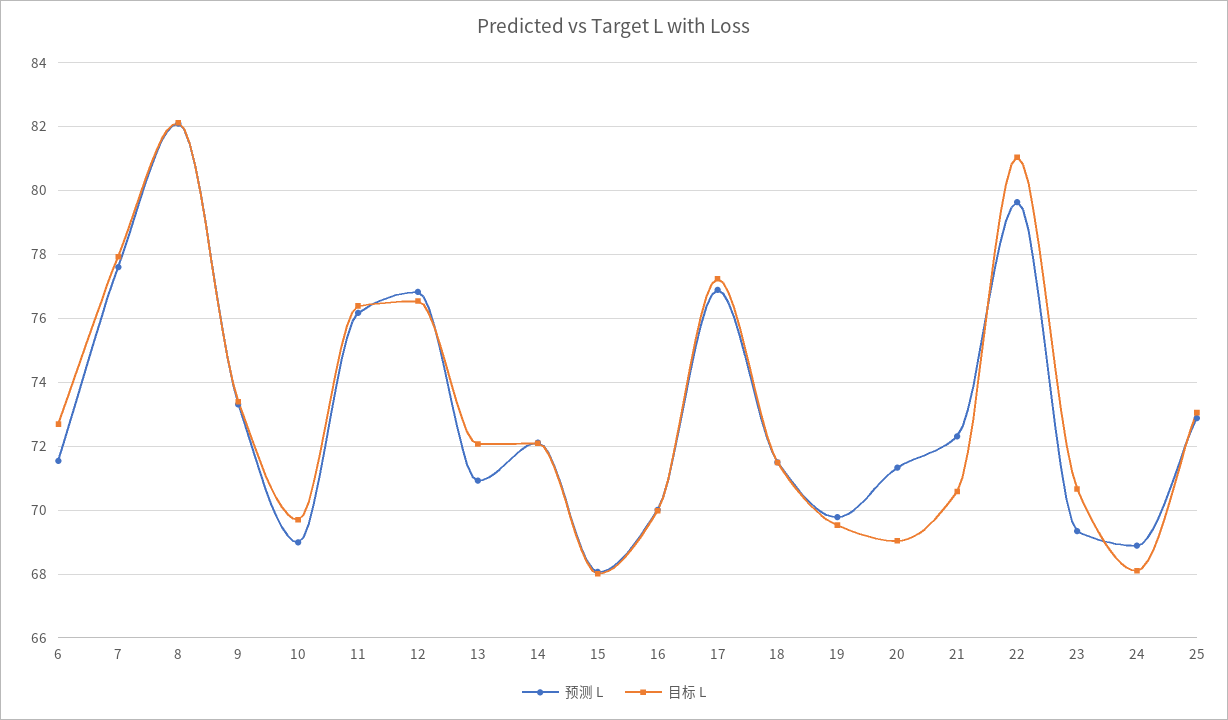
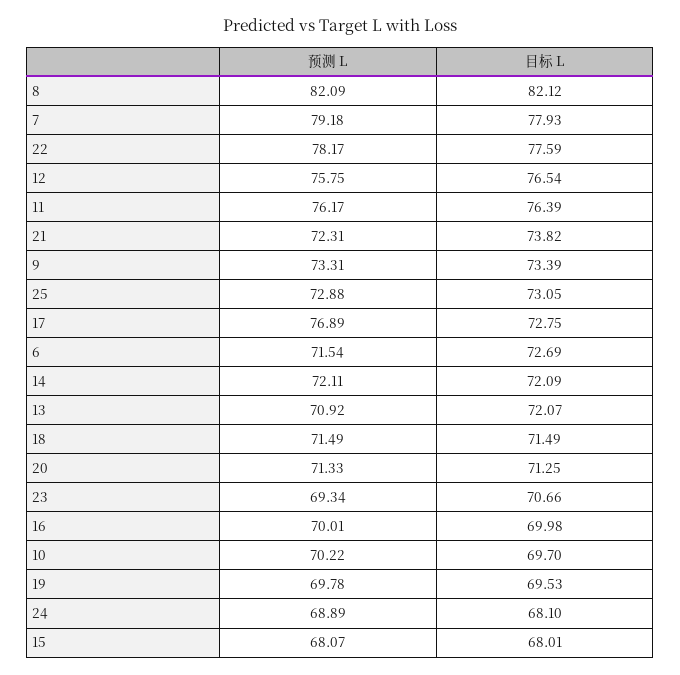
  {
    "预测 L": {
      "6": 71.54,
-     "7": 77.6,
+     "7": 79.18,
      "8": 82.09,
      "9": 73.31,
-     "10": 69,
+     "10": 70.22,
      "11": 76.17,
-     "12": 76.8,
+     "12": 75.75,
      "13": 70.92,
      "14": 72.11,
      "15": 68.07,
      "16": 70.01,
      "17": 76.89,
      "18": 71.49,
      "19": 69.78,
      "20": 71.33,
      "21": 72.31,
-     "22": 79.6,
+     "22": 78.17,
      "23": 69.34,
      "24": 68.89,
      "25": 72.88
    },
    "目标 L": {
      "6": 72.69,
      "7": 77.93,
      "8": 82.12,
      "9": 73.39,
      "10": 69.7,
      "11": 76.39,
      "12": 76.54,
      "13": 72.07,
      "14": 72.09,
      "15": 68.01,
      "16": 69.98,
-     "17": 77.2,
+     "17": 72.75,
      "18": 71.49,
      "19": 69.53,
-     "20": 69,
+     "20": 71.25,
-     "21": 70.6,
+     "21": 73.82,
-     "22": 81,
+     "22": 77.59,
      "23": 70.66,
      "24": 68.1,
      "25": 73.05
    }
  }

